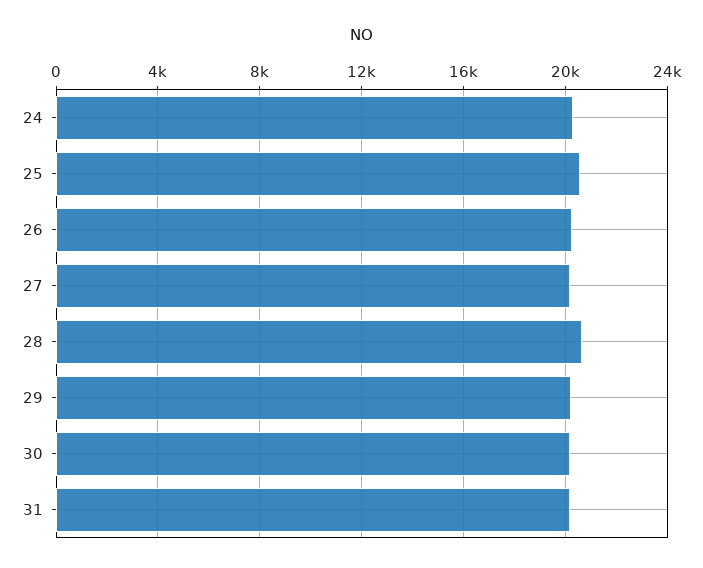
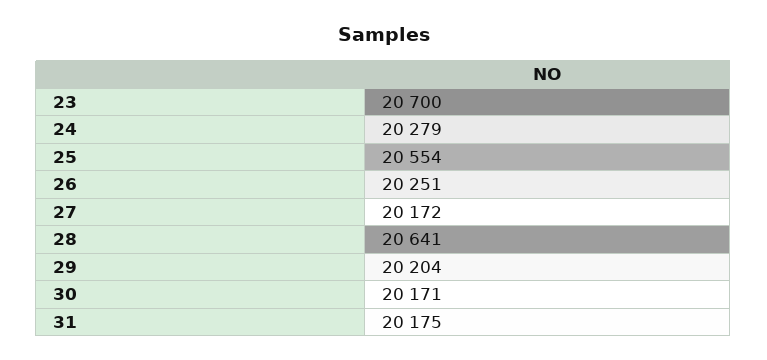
  {
    "24": 20279,
    "25": 20554,
    "26": 20251,
    "27": 20172,
    "28": 20641,
    "29": 20204,
    "30": 20171,
-   "31": 20175
+   "31": 20175,
+   "23": 20700
  }

